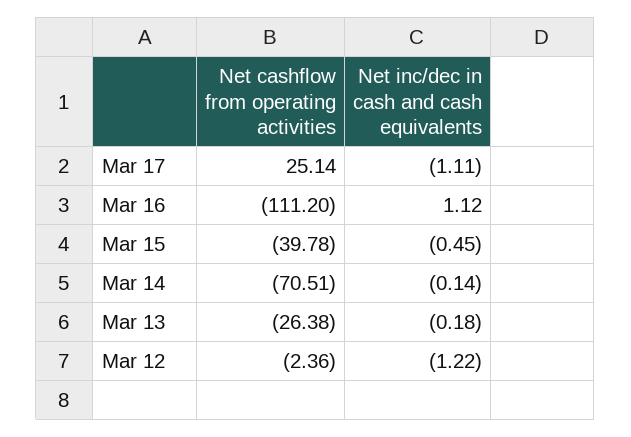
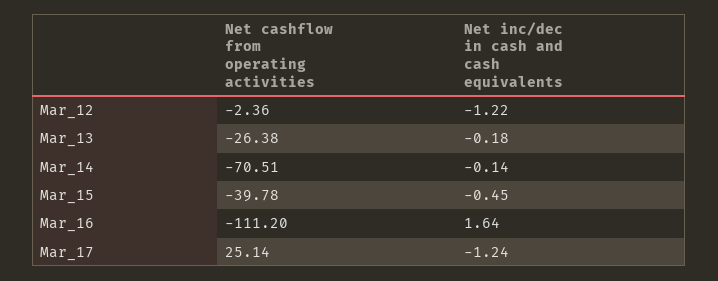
  {
    "Net cashflow from operating activities": {
      "Mar 17": 25.14,
      "Mar 16": -111.2,
      "Mar 15": -39.78,
      "Mar 14": -70.51,
      "Mar 13": -26.38,
      "Mar 12": -2.36
    },
    "Net inc/dec in cash and cash equivalents": {
-     "Mar 17": -1.11,
+     "Mar 17": -1.24,
-     "Mar 16": 1.12,
+     "Mar 16": 1.64,
      "Mar 15": -0.45,
      "Mar 14": -0.14,
      "Mar 13": -0.18,
      "Mar 12": -1.22
    }
  }

